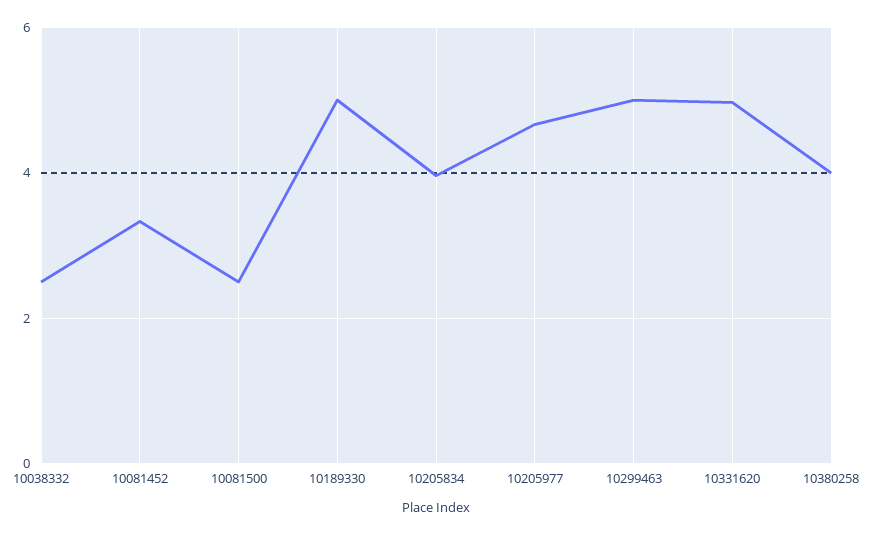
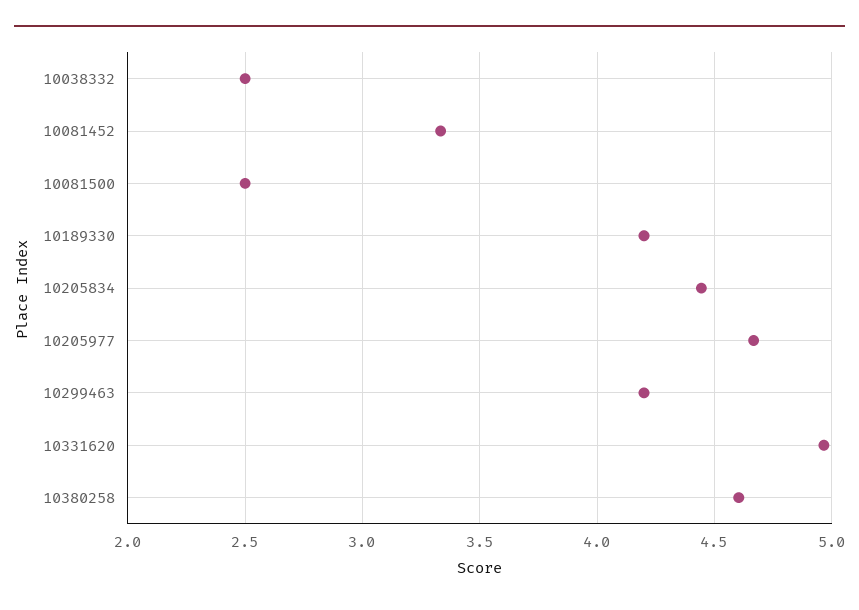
  {
    "10038332": 2.5,
    "10081452": 3.35,
    "10081500": 2.5,
-   "10189330": 5,
+   "10189330": 4.2,
-   "10205834": 4,
+   "10205834": 4.45,
    "10205977": 4.65,
-   "10299463": 5,
+   "10299463": 4.2,
    "10331620": 4.95,
-   "10380258": 4
+   "10380258": 4.6
  }

